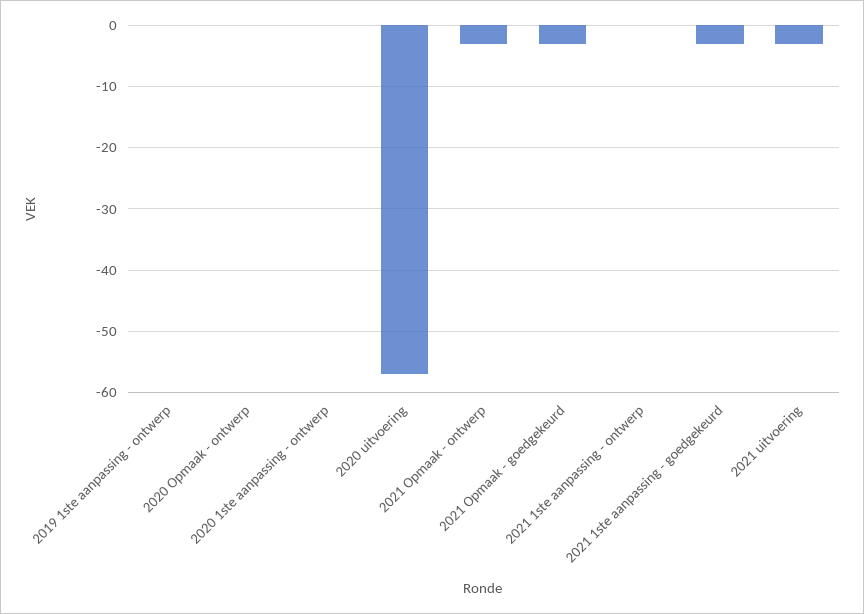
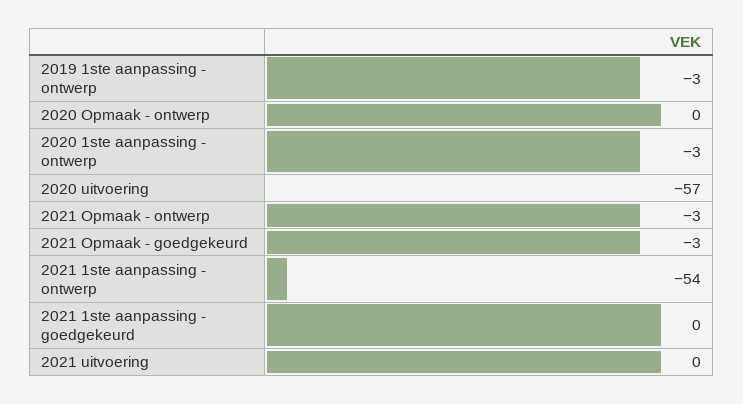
  {
-   "2019 1ste aanpassing - ontwerp": 0,
+   "2019 1ste aanpassing - ontwerp": -3,
    "2020 Opmaak - ontwerp": 0,
-   "2020 1ste aanpassing - ontwerp": 0,
+   "2020 1ste aanpassing - ontwerp": -3,
    "2020 uitvoering": -57,
    "2021 Opmaak - ontwerp": -3,
    "2021 Opmaak - goedgekeurd": -3,
-   "2021 1ste aanpassing - ontwerp": 0,
+   "2021 1ste aanpassing - ontwerp": -54,
-   "2021 1ste aanpassing - goedgekeurd": -3,
+   "2021 1ste aanpassing - goedgekeurd": 0,
-   "2021 uitvoering": -3
+   "2021 uitvoering": 0
  }

